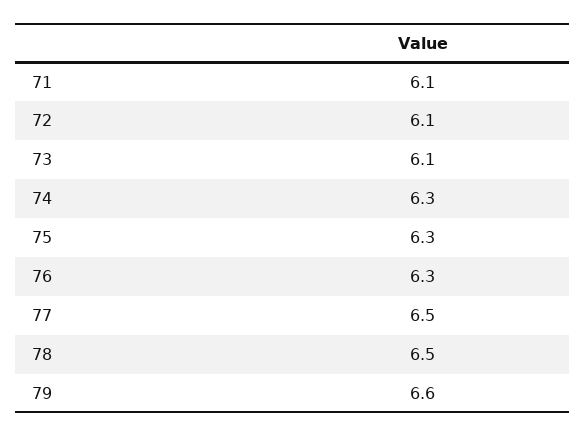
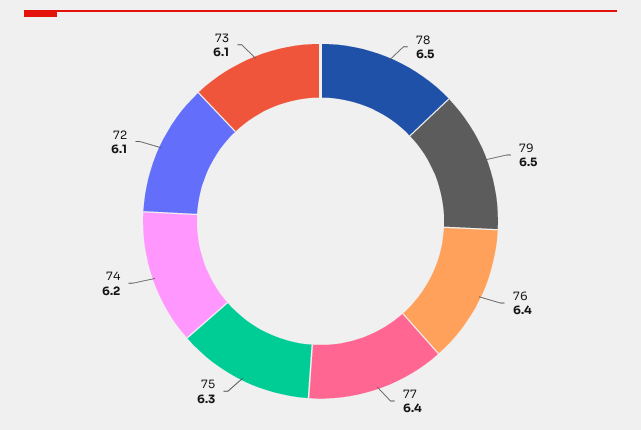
  {
-   "71": 6.1,
    "72": 6.1,
    "73": 6.1,
-   "74": 6.3,
+   "74": 6.2,
    "75": 6.3,
-   "76": 6.3,
+   "76": 6.4,
-   "77": 6.5,
+   "77": 6.4,
    "78": 6.5,
-   "79": 6.6
+   "79": 6.5
  }

